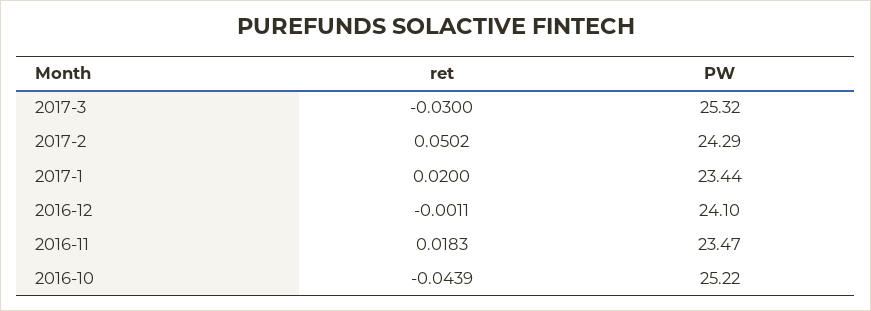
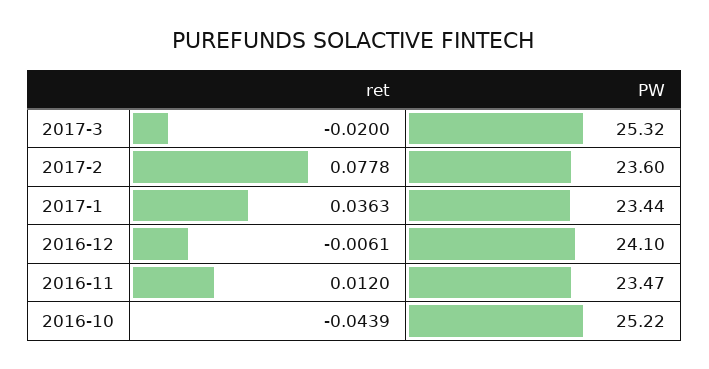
  {
    "ret": {
-     "2017-3": -0.03,
+     "2017-3": -0.02,
-     "2017-2": 0.0502,
+     "2017-2": 0.0778,
-     "2017-1": 0.02,
+     "2017-1": 0.0363,
-     "2016-12": -0.0011,
+     "2016-12": -0.0061,
-     "2016-11": 0.0183,
+     "2016-11": 0.012,
      "2016-10": -0.0439
    },
    "PW": {
      "2017-3": 25.32,
-     "2017-2": 24.29,
+     "2017-2": 23.6,
      "2017-1": 23.44,
      "2016-12": 24.1,
      "2016-11": 23.47,
      "2016-10": 25.22
    }
  }

